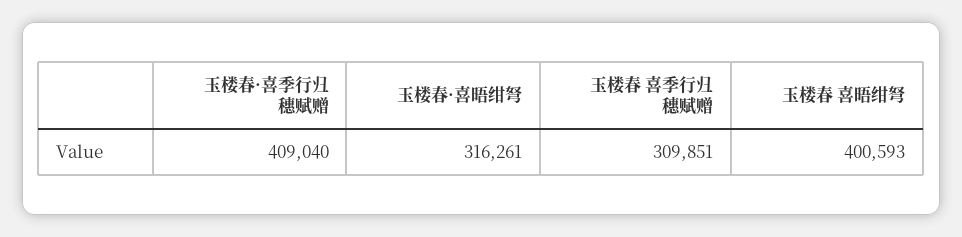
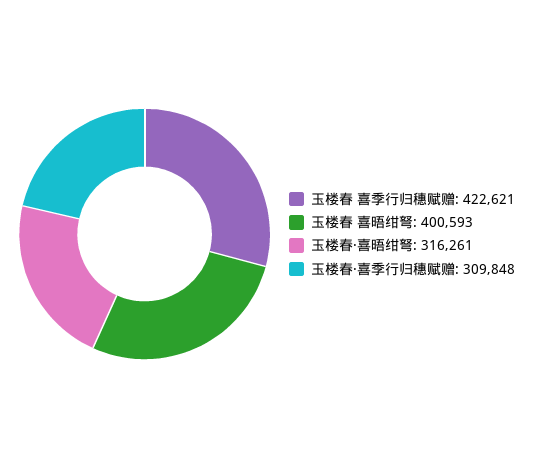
  {
-   "玉楼春·喜季行归穗赋赠": 409040,
+   "玉楼春·喜季行归穗赋赠": 309848,
    "玉楼春·喜晤绀弩": 316261,
-   "玉楼春 喜季行归穗赋赠": 309851,
+   "玉楼春 喜季行归穗赋赠": 422621,
    "玉楼春 喜晤绀弩": 400593
  }

